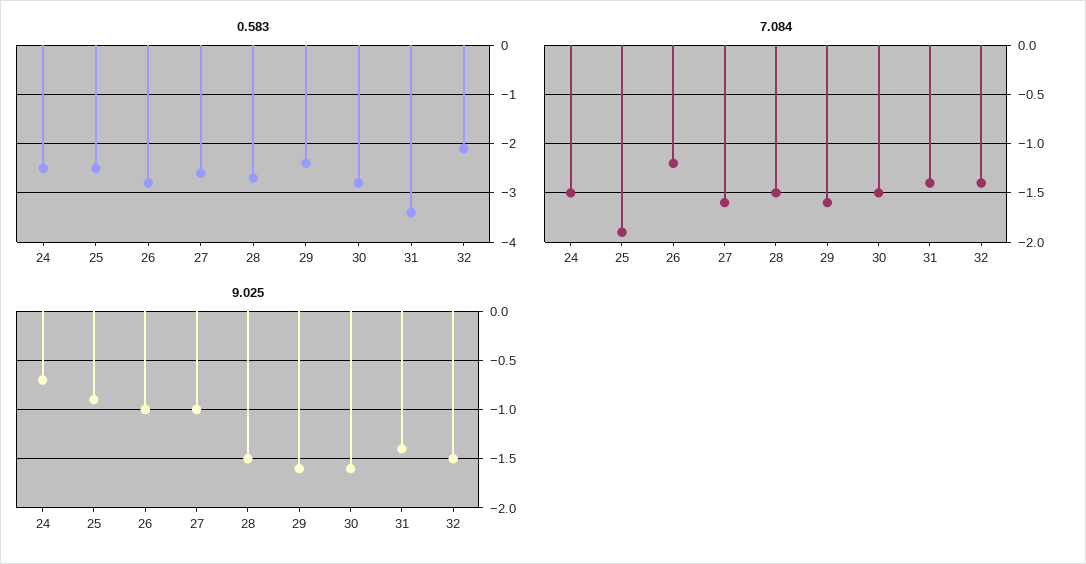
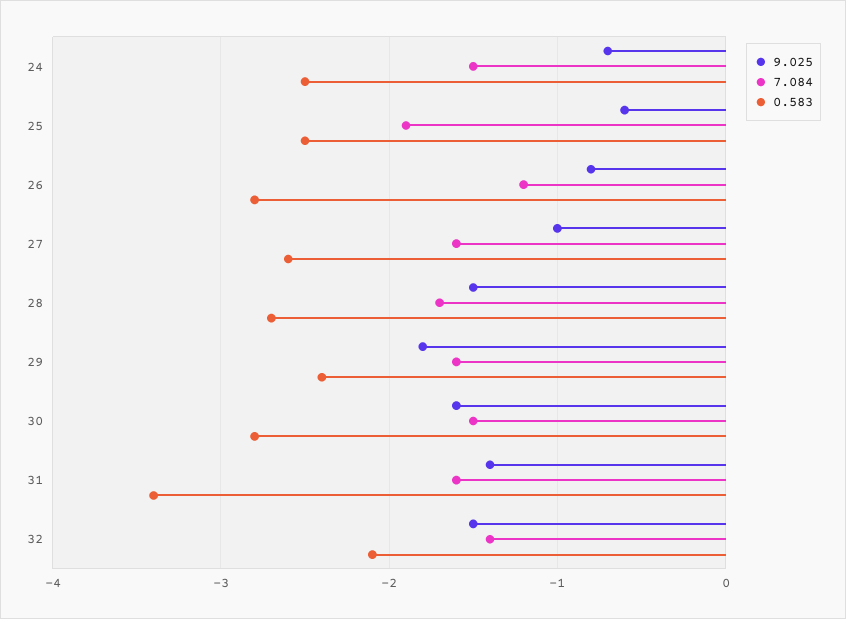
  {
    "0.583": {
      "24": -2.5,
      "25": -2.5,
      "26": -2.8,
      "27": -2.6,
      "28": -2.7,
      "29": -2.4,
      "30": -2.8,
      "31": -3.4,
      "32": -2.1
    },
    "7.084": {
      "24": -1.5,
      "25": -1.9,
      "26": -1.2,
      "27": -1.6,
-     "28": -1.5,
+     "28": -1.7,
      "29": -1.6,
      "30": -1.5,
-     "31": -1.4,
+     "31": -1.6,
      "32": -1.4
    },
    "9.025": {
      "24": -0.7,
-     "25": -0.9,
+     "25": -0.6,
-     "26": -1,
+     "26": -0.8,
      "27": -1,
      "28": -1.5,
-     "29": -1.6,
+     "29": -1.8,
      "30": -1.6,
      "31": -1.4,
      "32": -1.5
    }
  }

